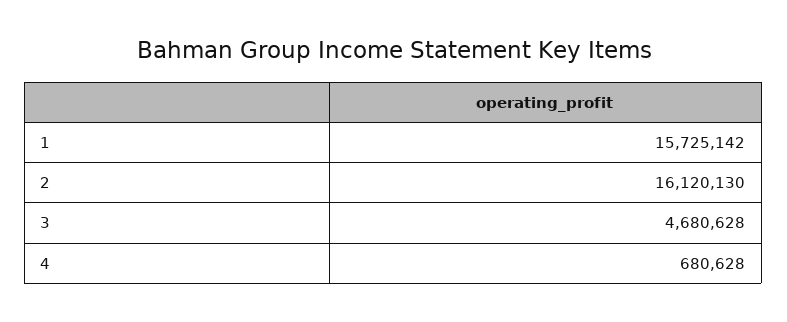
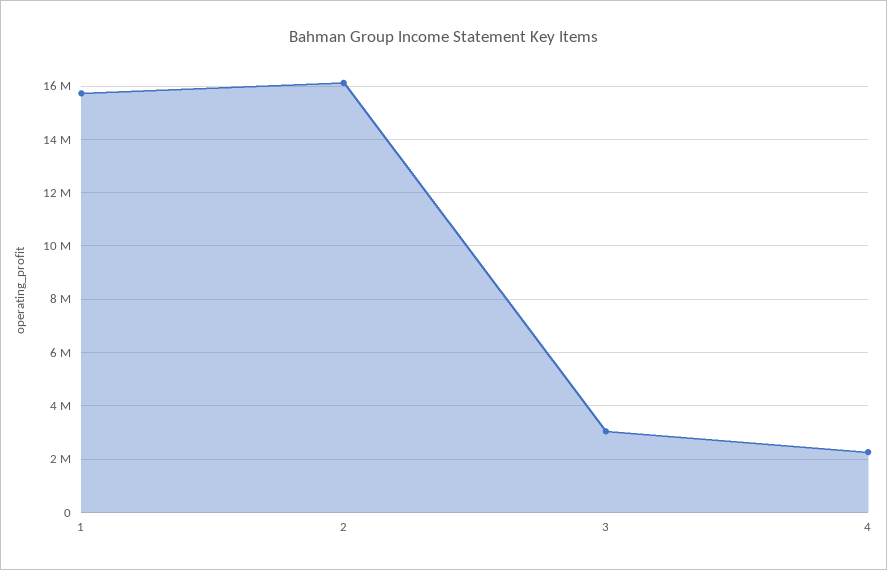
  {
    "1": 15725142,
    "2": 16120130,
-   "3": 4680628,
+   "3": 3000000,
-   "4": 680628
+   "4": 2250000
  }

